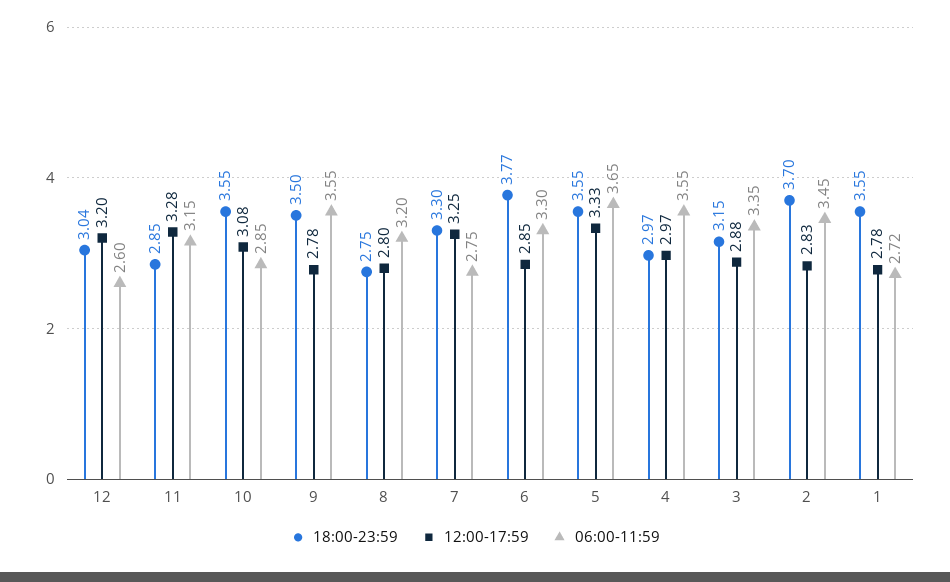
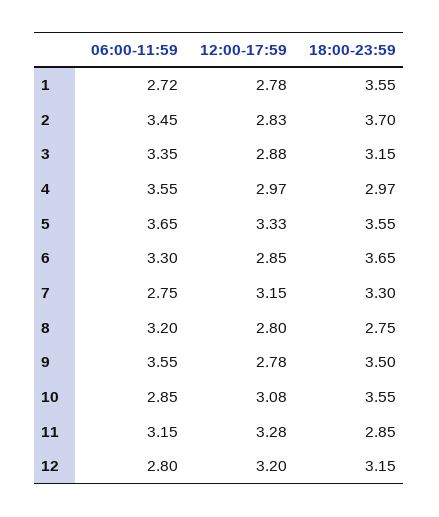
  {
    "18:00-23:59": {
-     "12": 3.04,
+     "12": 3.15,
      "11": 2.85,
      "10": 3.55,
      "9": 3.5,
      "8": 2.75,
      "7": 3.3,
-     "6": 3.77,
+     "6": 3.65,
      "5": 3.55,
      "4": 2.97,
      "3": 3.15,
      "2": 3.7,
      "1": 3.55
    },
    "12:00-17:59": {
      "12": 3.2,
      "11": 3.28,
      "10": 3.08,
      "9": 2.78,
      "8": 2.8,
-     "7": 3.25,
+     "7": 3.15,
      "6": 2.85,
      "5": 3.33,
      "4": 2.97,
      "3": 2.88,
      "2": 2.83,
      "1": 2.78
    },
    "06:00-11:59": {
-     "12": 2.6,
+     "12": 2.8,
      "11": 3.15,
      "10": 2.85,
      "9": 3.55,
      "8": 3.2,
      "7": 2.75,
      "6": 3.3,
      "5": 3.65,
      "4": 3.55,
      "3": 3.35,
      "2": 3.45,
      "1": 2.72
    }
  }

